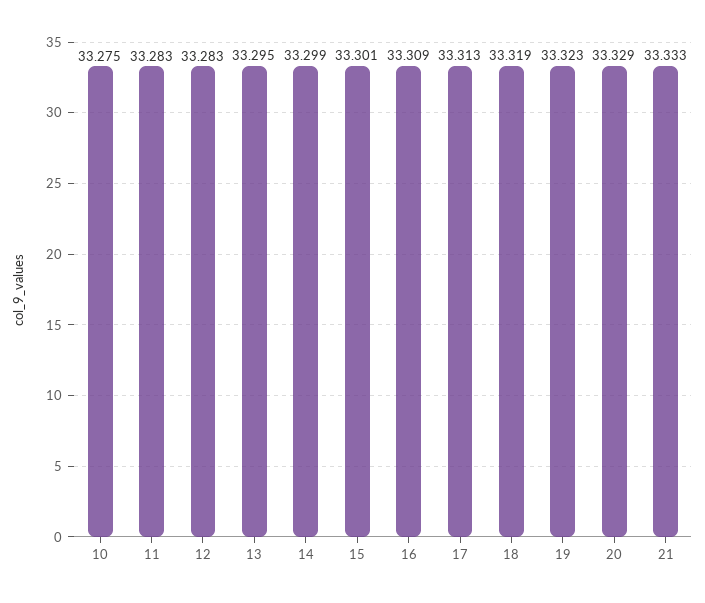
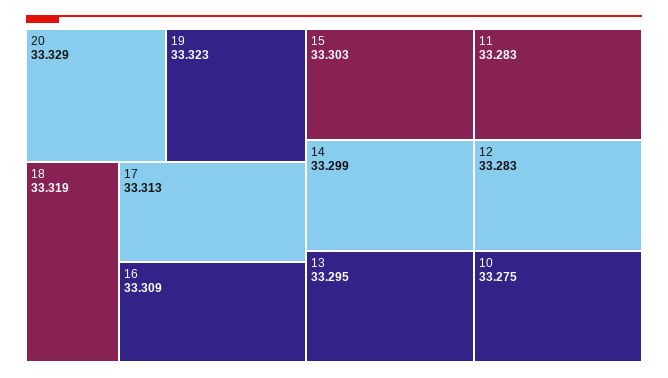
  {
    "10": 33.275,
    "11": 33.283,
    "12": 33.283,
    "13": 33.295,
    "14": 33.299,
-   "15": 33.301,
+   "15": 33.303,
    "16": 33.309,
    "17": 33.313,
    "18": 33.319,
    "19": 33.323,
-   "20": 33.329,
+   "20": 33.329
-   "21": 33.333
  }

